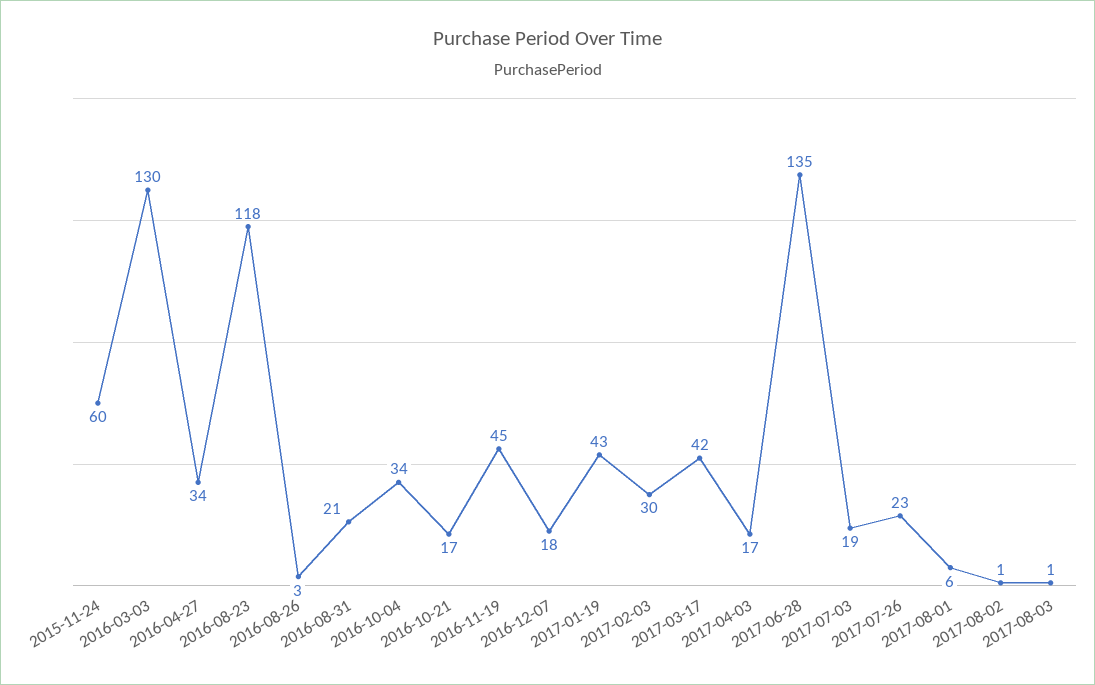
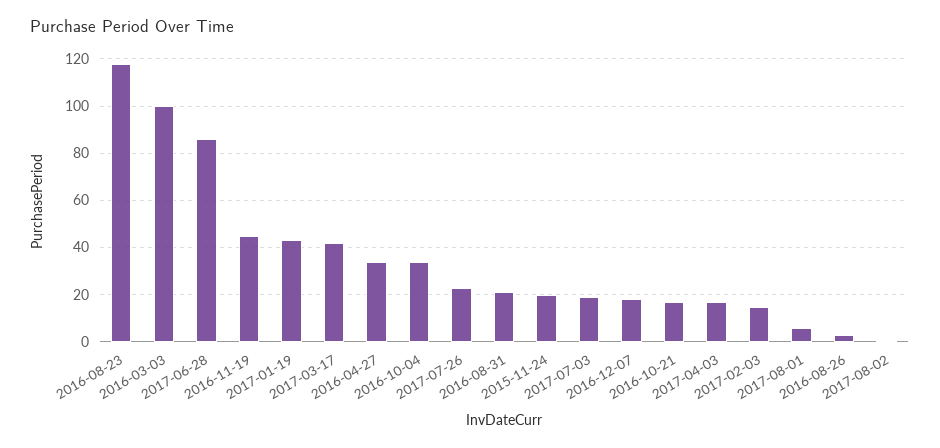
  {
-   "2015-11-24": 60,
+   "2015-11-24": 20,
-   "2016-03-03": 130,
+   "2016-03-03": 100,
    "2016-04-27": 34,
    "2016-08-23": 118,
    "2016-08-26": 3,
    "2016-08-31": 21,
    "2016-10-04": 34,
    "2016-10-21": 17,
    "2016-11-19": 45,
    "2016-12-07": 18,
    "2017-01-19": 43,
-   "2017-02-03": 30,
+   "2017-02-03": 15,
    "2017-03-17": 42,
    "2017-04-03": 17,
-   "2017-06-28": 135,
+   "2017-06-28": 85,
    "2017-07-03": 19,
    "2017-07-26": 23,
    "2017-08-01": 6,
-   "2017-08-02": 1,
+   "2017-08-02": 1
-   "2017-08-03": 1
  }

